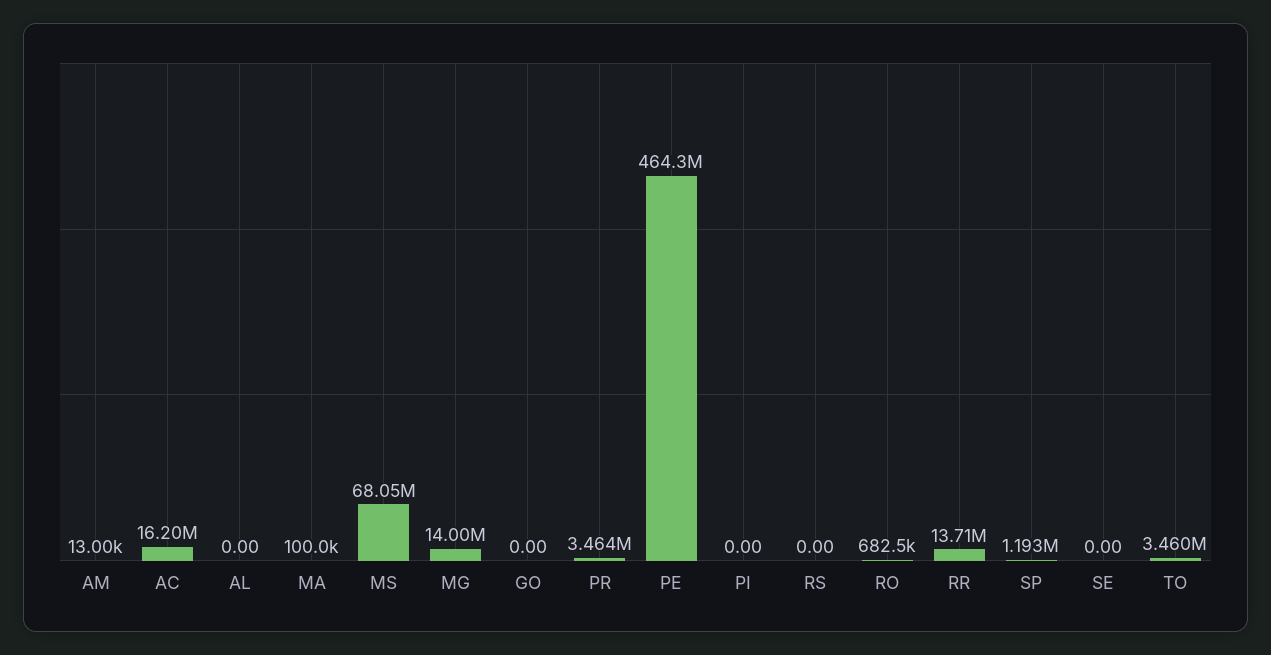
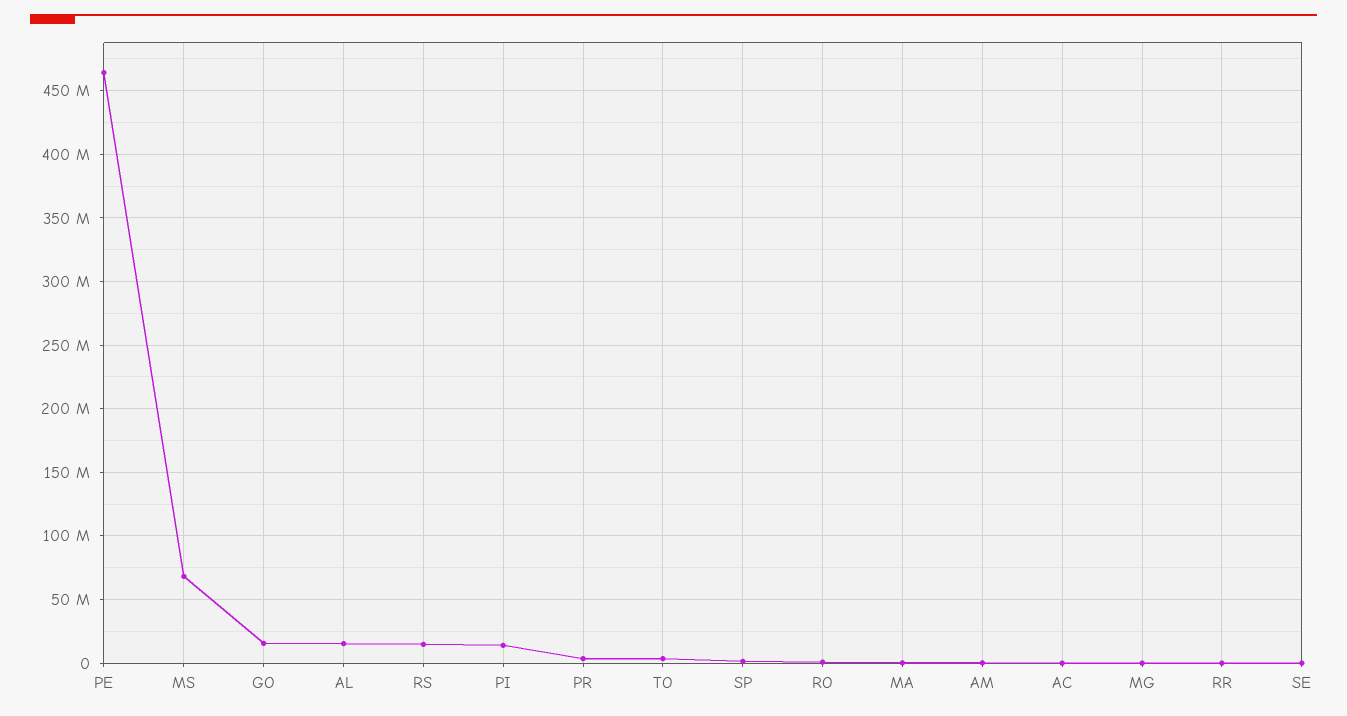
  {
    "AM": 13000,
-   "AC": 16200000,
+   "AC": 0,
-   "AL": 0,
+   "AL": 15000000,
    "MA": 100000,
    "MS": 68050000,
-   "MG": 14000000,
+   "MG": 0,
-   "GO": 0,
+   "GO": 15000000,
    "PR": 3464000,
    "PE": 464300000,
-   "PI": 0,
+   "PI": 15000000,
-   "RS": 0,
+   "RS": 15000000,
    "RO": 682500,
-   "RR": 13710000,
+   "RR": 0,
    "SP": 1193000,
    "SE": 0,
    "TO": 3460000
  }

